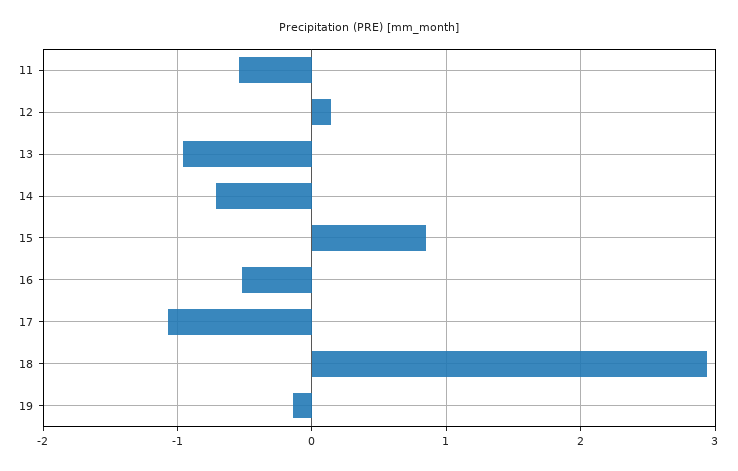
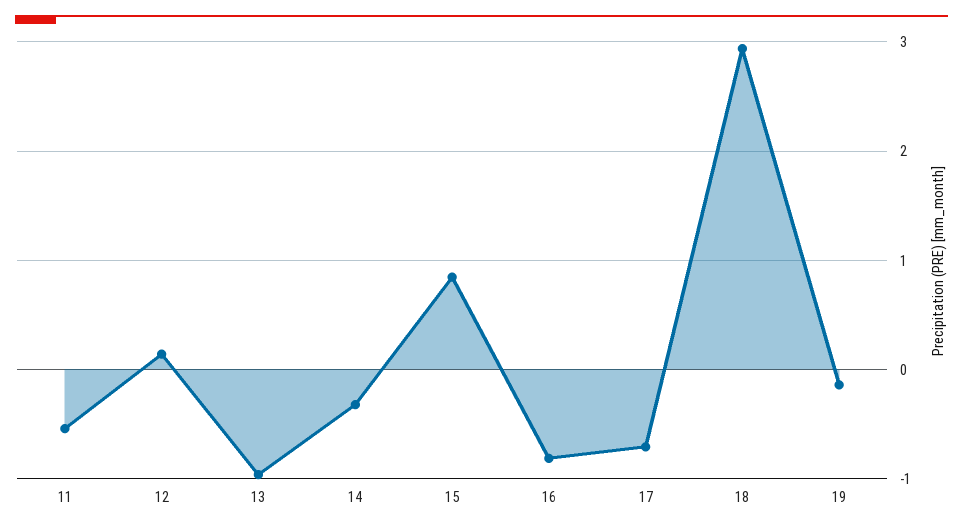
  {
    "11": -0.5,
    "12": 0.1,
    "13": -1,
-   "14": -0.7,
+   "14": -0.3,
    "15": 0.8,
-   "16": -0.5,
+   "16": -0.8,
-   "17": -1.1,
+   "17": -0.7,
    "18": 2.9,
    "19": -0.1
  }

